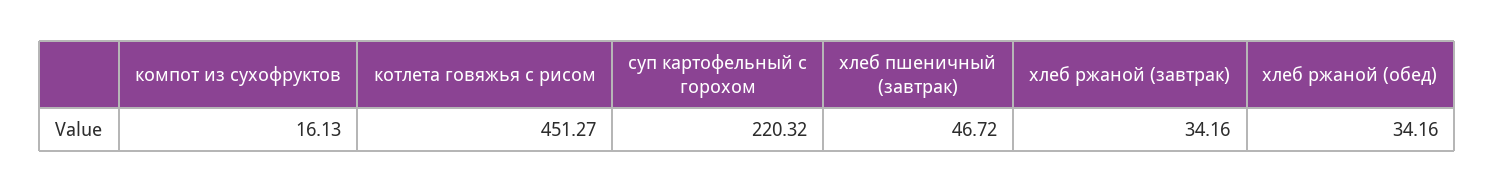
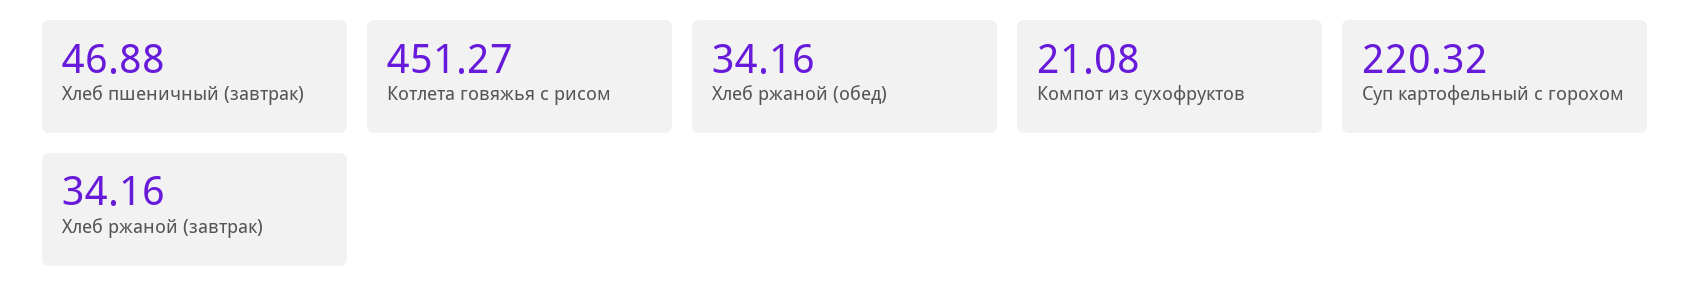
  {
-   "компот из сухофруктов": 16.13,
+   "компот из сухофруктов": 21.08,
    "котлета говяжья с рисом": 451.27,
    "суп картофельный с горохом": 220.32,
-   "хлеб пшеничный (завтрак)": 46.72,
+   "хлеб пшеничный (завтрак)": 46.88,
    "хлеб ржаной (завтрак)": 34.16,
    "хлеб ржаной (обед)": 34.16
  }

